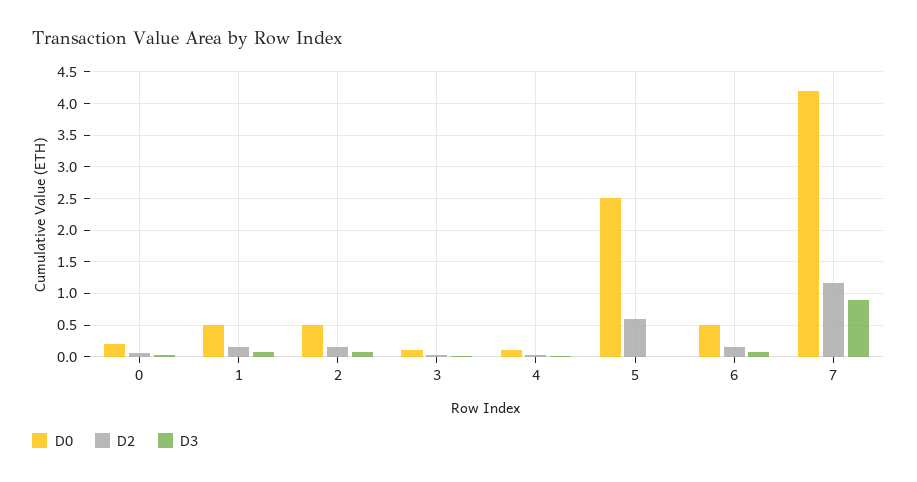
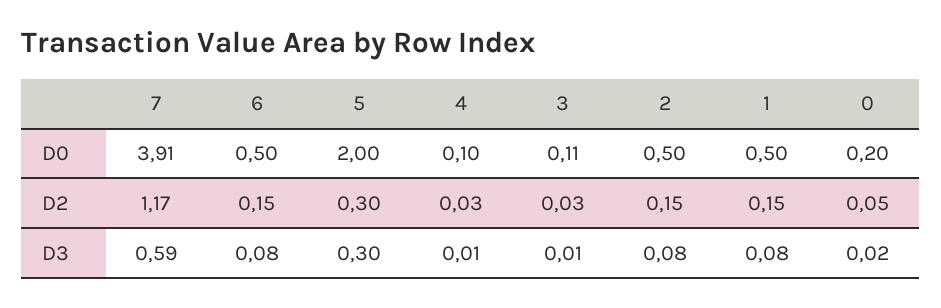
  {
    "D0": {
      "0": 0.2,
      "1": 0.5,
      "2": 0.5,
      "3": 0.11,
      "4": 0.1,
-     "5": 2.5,
+     "5": 2,
      "6": 0.5,
-     "7": 4.2
+     "7": 3.91
    },
    "D2": {
      "0": 0.05,
      "1": 0.15,
      "2": 0.15,
      "3": 0.03,
      "4": 0.03,
-     "5": 0.6,
+     "5": 0.3,
      "6": 0.15,
      "7": 1.17
    },
    "D3": {
      "0": 0.02,
      "1": 0.08,
      "2": 0.08,
      "3": 0.01,
      "4": 0.01,
-     "5": 0,
+     "5": 0.3,
      "6": 0.08,
-     "7": 0.9
+     "7": 0.59
    }
  }

